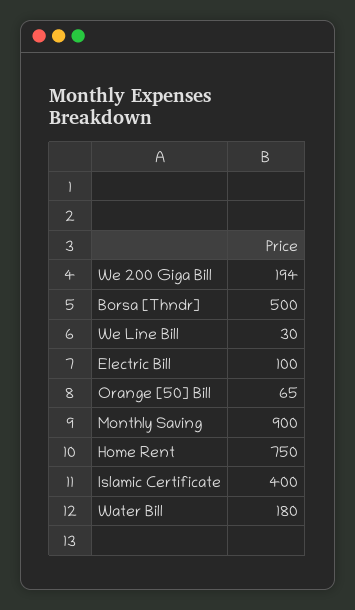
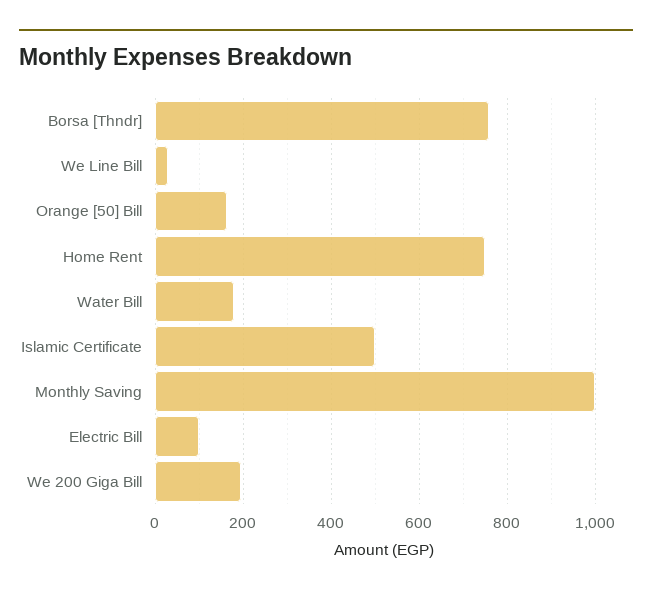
  {
    "We 200 Giga Bill": 194,
-   "Borsa [Thndr]": 500,
+   "Borsa [Thndr]": 760,
    "We Line Bill": 30,
    "Electric Bill": 100,
-   "Orange [50] Bill": 65,
+   "Orange [50] Bill": 160,
-   "Monthly Saving": 900,
+   "Monthly Saving": 1000,
    "Home Rent": 750,
-   "Islamic Certificate": 400,
+   "Islamic Certificate": 500,
    "Water Bill": 180
  }

